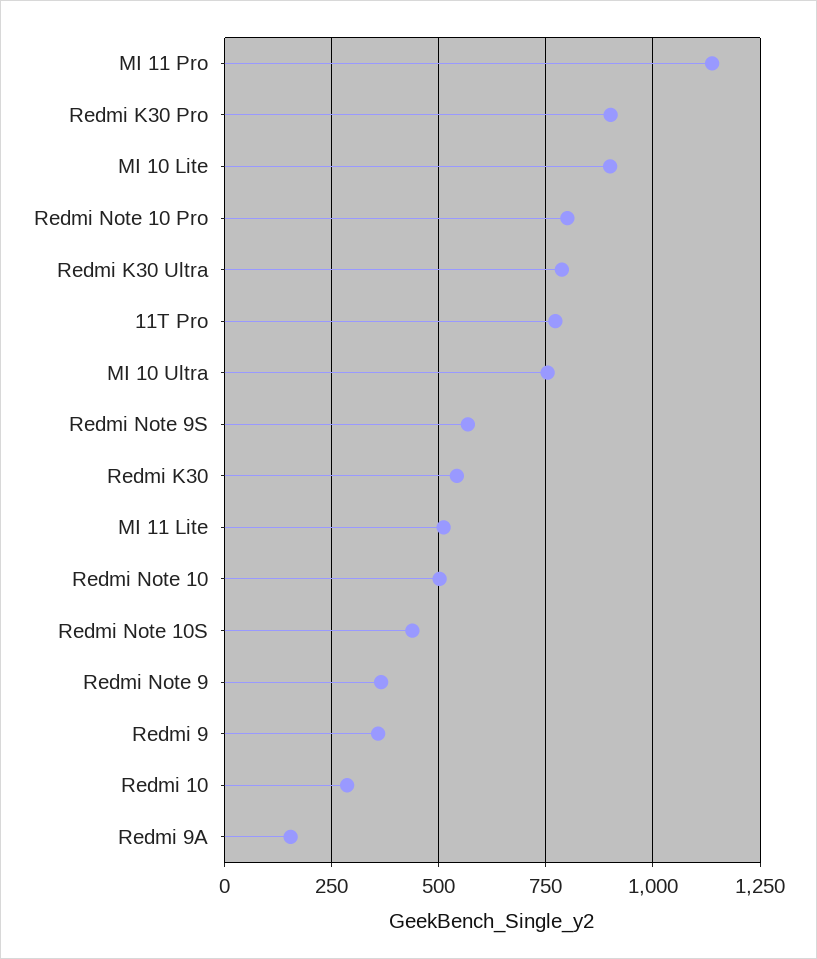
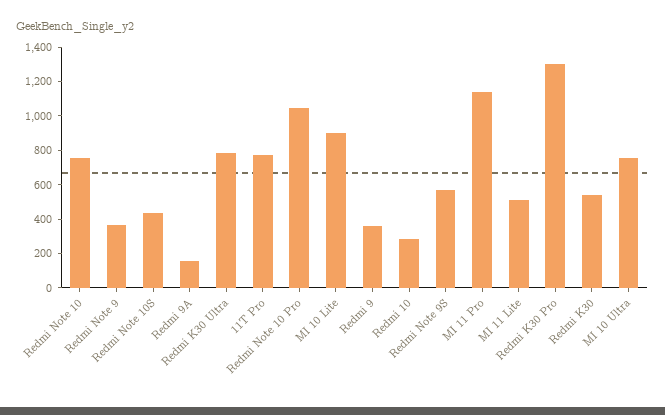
  {
    "MI 11 Pro": 1150,
-   "Redmi K30 Pro": 900,
+   "Redmi K30 Pro": 1300,
    "MI 10 Lite": 900,
-   "Redmi Note 10 Pro": 800,
+   "Redmi Note 10 Pro": 1050,
    "Redmi K30 Ultra": 775,
    "11T Pro": 775,
    "MI 10 Ultra": 750,
    "Redmi Note 9S": 575,
    "Redmi K30": 550,
    "MI 11 Lite": 500,
-   "Redmi Note 10": 500,
+   "Redmi Note 10": 750,
    "Redmi Note 10S": 450,
    "Redmi Note 9": 375,
    "Redmi 9": 350,
    "Redmi 10": 275,
    "Redmi 9A": 150
  }

